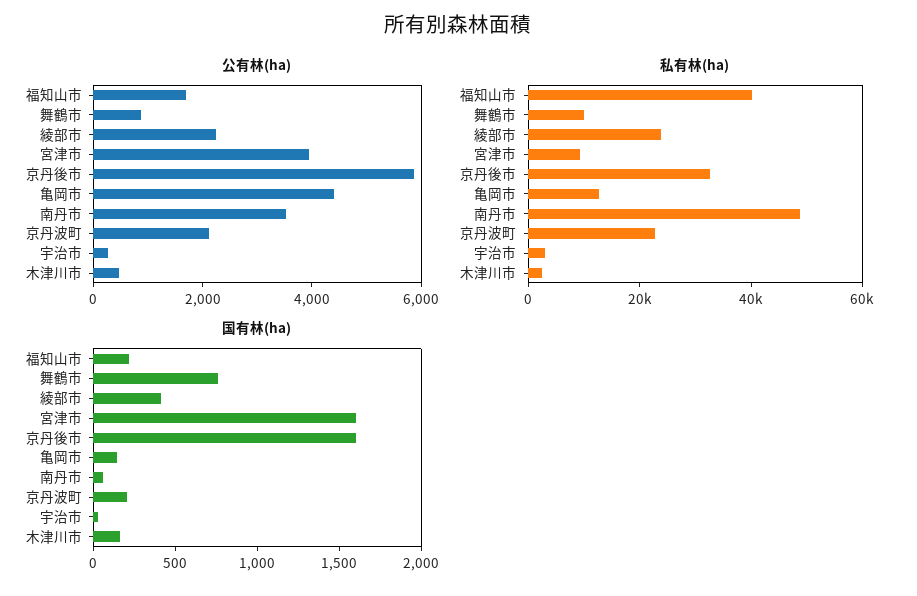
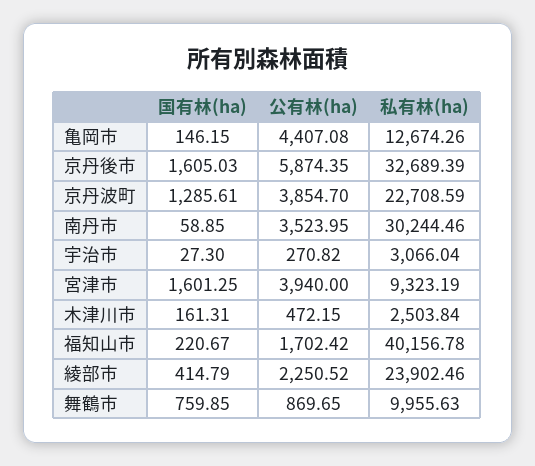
  {
    "公有林(ha)": {
      "福知山市": 1702.42,
      "舞鶴市": 869.65,
      "綾部市": 2250.52,
      "宮津市": 3940,
      "京丹後市": 5874.35,
      "亀岡市": 4407.08,
      "南丹市": 3523.95,
-     "京丹波町": 2000,
+     "京丹波町": 3854.7,
      "宇治市": 270.82,
      "木津川市": 472.15
    },
    "私有林(ha)": {
      "福知山市": 40156.78,
      "舞鶴市": 9955.63,
      "綾部市": 23902.46,
      "宮津市": 9323.19,
      "京丹後市": 32689.39,
      "亀岡市": 12674.26,
-     "南丹市": 50000,
+     "南丹市": 30244.46,
      "京丹波町": 22708.59,
      "宇治市": 3066.04,
      "木津川市": 2503.84
    },
    "国有林(ha)": {
      "福知山市": 220.67,
      "舞鶴市": 759.85,
      "綾部市": 414.79,
      "宮津市": 1601.25,
      "京丹後市": 1605.03,
      "亀岡市": 146.15,
      "南丹市": 58.85,
-     "京丹波町": 200,
+     "京丹波町": 1285.61,
      "宇治市": 27.3,
      "木津川市": 161.31
    }
  }

